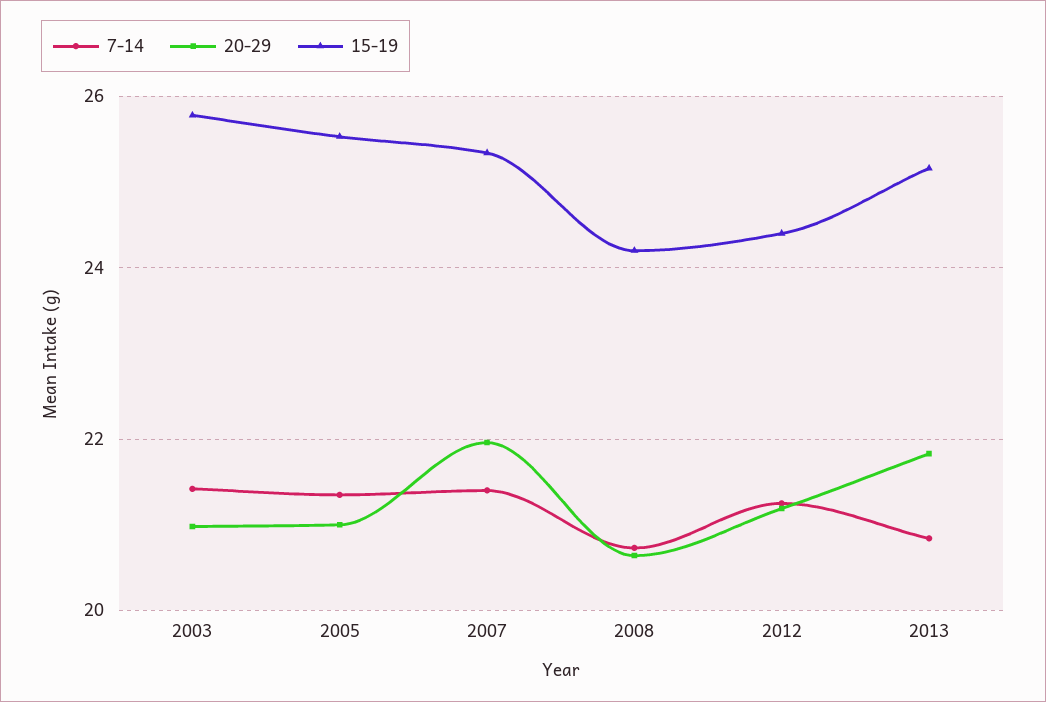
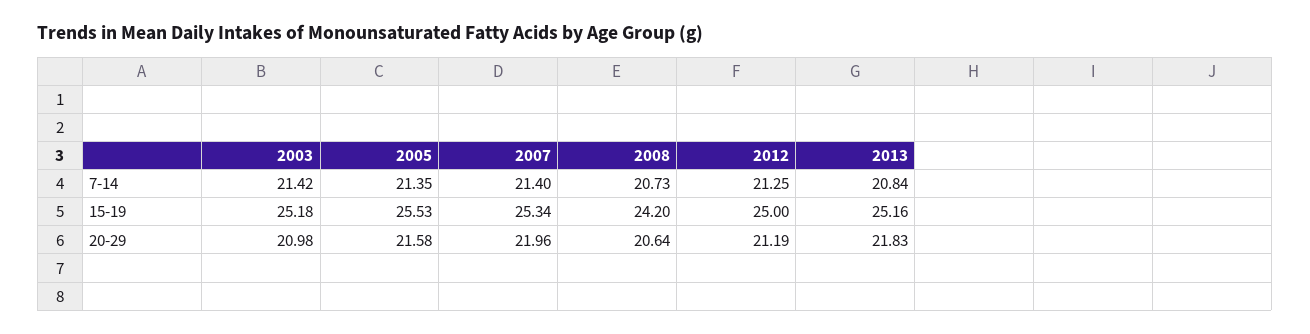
  {
    "7-14": {
      "2003": 21.42,
      "2005": 21.35,
      "2007": 21.4,
      "2008": 20.73,
      "2012": 21.25,
      "2013": 20.84
    },
    "20-29": {
      "2003": 20.98,
-     "2005": 21,
+     "2005": 21.58,
      "2007": 21.96,
      "2008": 20.64,
      "2012": 21.19,
      "2013": 21.83
    },
    "15-19": {
-     "2003": 25.8,
+     "2003": 25.18,
      "2005": 25.53,
      "2007": 25.34,
      "2008": 24.2,
-     "2012": 24.4,
+     "2012": 25,
      "2013": 25.16
    }
  }

